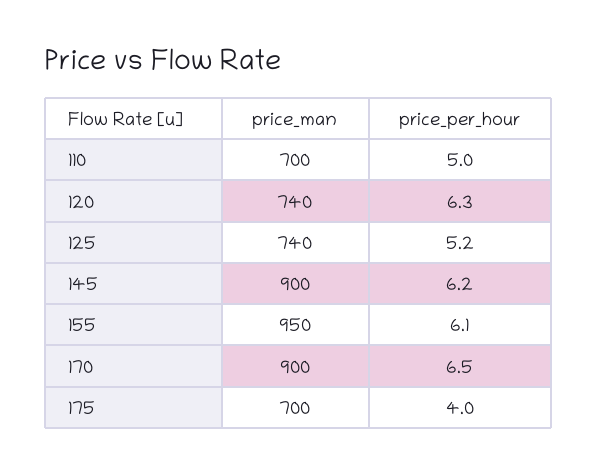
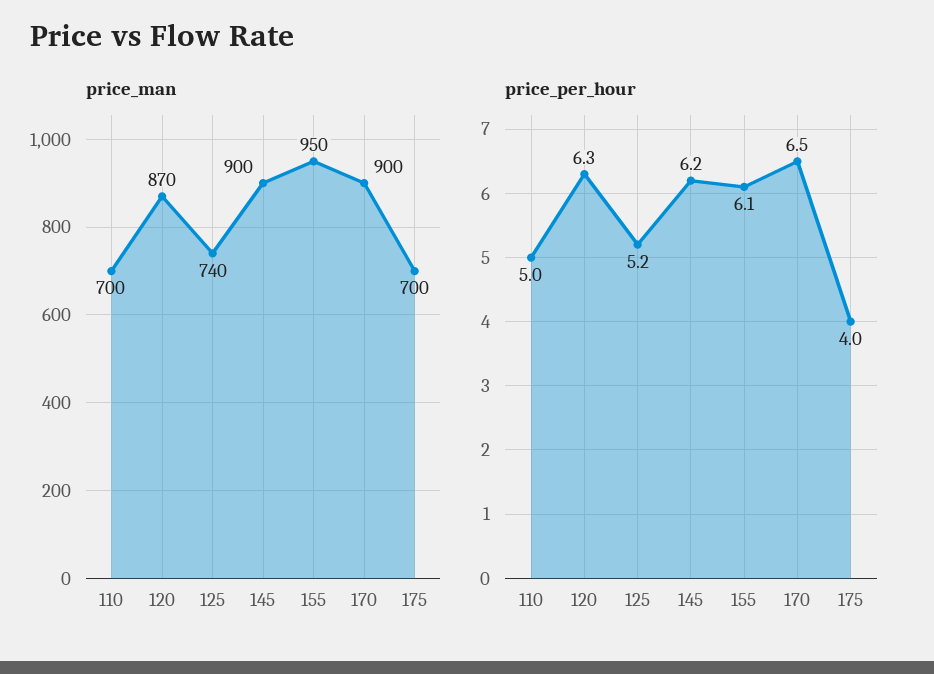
  {
    "price_man": {
      "110": 700,
-     "120": 740,
+     "120": 870,
      "125": 740,
      "145": 900,
      "155": 950,
      "170": 900,
      "175": 700
    },
    "price_per_hour": {
      "110": 5,
      "120": 6.3,
      "125": 5.2,
      "145": 6.2,
      "155": 6.1,
      "170": 6.5,
      "175": 4
    }
  }

